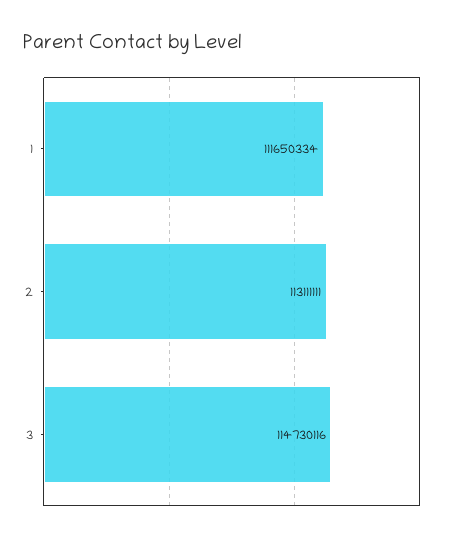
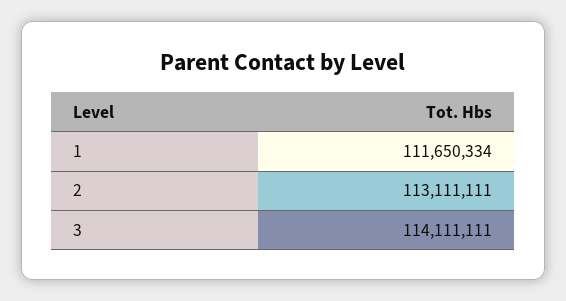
  {
    "1": 111650334,
    "2": 113111111,
-   "3": 114730116
+   "3": 114111111
  }

